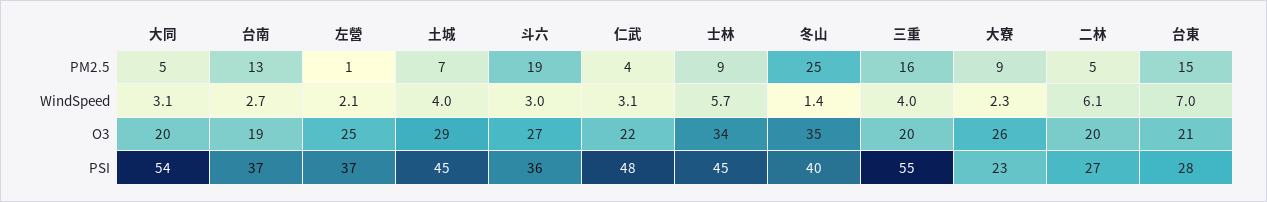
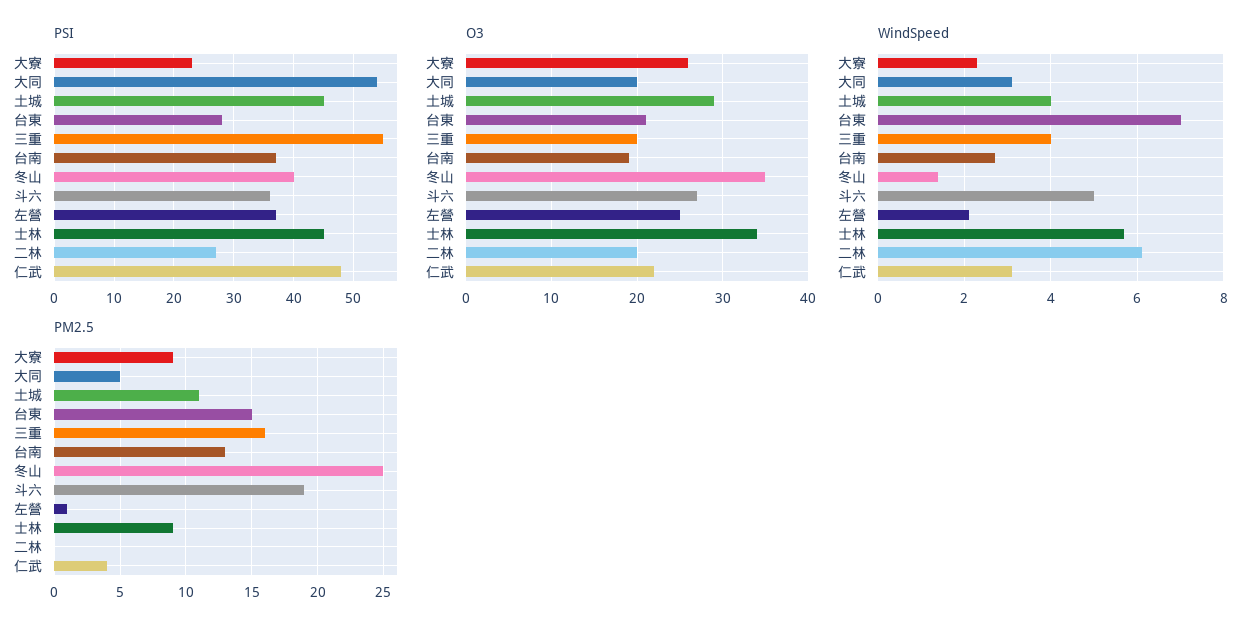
  {
    "PM2.5": {
      "大同": 5,
      "台南": 13,
      "左營": 1,
-     "土城": 7,
+     "土城": 11,
      "斗六": 19,
      "仁武": 4,
      "士林": 9,
      "冬山": 25,
      "三重": 16,
      "大寮": 9,
-     "二林": 5,
+     "二林": 0,
      "台東": 15
    },
    "WindSpeed": {
      "大同": 3.1,
      "台南": 2.7,
      "左營": 2.1,
      "土城": 4,
-     "斗六": 3,
+     "斗六": 5,
      "仁武": 3.1,
      "士林": 5.7,
      "冬山": 1.4,
      "三重": 4,
      "大寮": 2.3,
      "二林": 6.1,
      "台東": 7
    },
    "O3": {
      "大同": 20,
      "台南": 19,
      "左營": 25,
      "土城": 29,
      "斗六": 27,
      "仁武": 22,
      "士林": 34,
      "冬山": 35,
      "三重": 20,
      "大寮": 26,
      "二林": 20,
      "台東": 21
    },
    "PSI": {
      "大同": 54,
      "台南": 37,
      "左營": 37,
      "土城": 45,
      "斗六": 36,
      "仁武": 48,
      "士林": 45,
      "冬山": 40,
      "三重": 55,
      "大寮": 23,
      "二林": 27,
      "台東": 28
    }
  }

